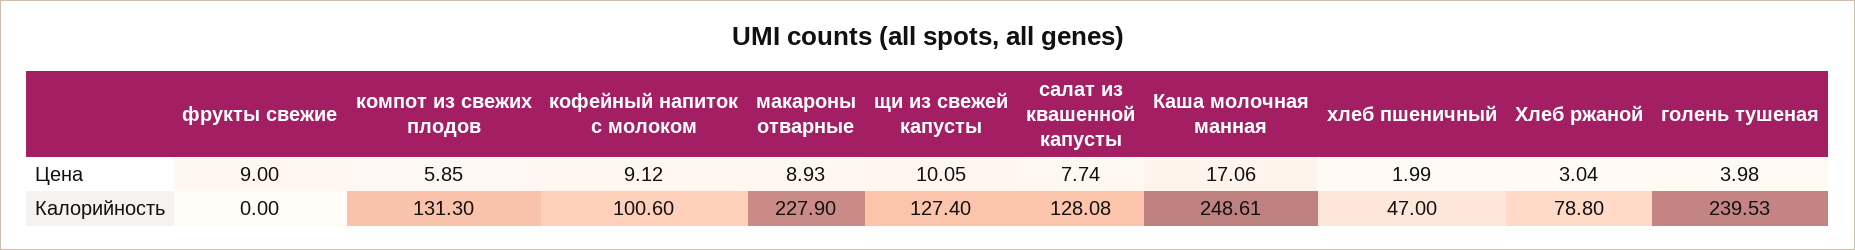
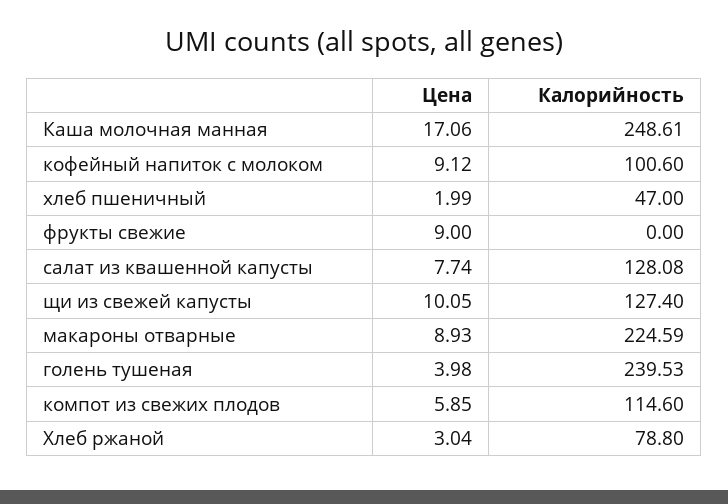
  {
    "фрукты свежие": {
      "Цена": 9,
      "Калорийность": 0
    },
    "компот из свежих плодов": {
      "Цена": 5.85,
-     "Калорийность": 131.3
+     "Калорийность": 114.6
    },
    "кофейный напиток с молоком": {
      "Цена": 9.12,
      "Калорийность": 100.6
    },
    "макароны отварные": {
      "Цена": 8.93,
-     "Калорийность": 227.9
+     "Калорийность": 224.59
    },
    "щи из свежей капусты": {
      "Цена": 10.05,
      "Калорийность": 127.4
    },
    "салат из квашенной капусты": {
      "Цена": 7.74,
      "Калорийность": 128.08
    },
    "Каша молочная манная": {
      "Цена": 17.06,
      "Калорийность": 248.61
    },
    "хлеб пшеничный": {
      "Цена": 1.99,
      "Калорийность": 47
    },
    "Хлеб ржаной": {
      "Цена": 3.04,
      "Калорийность": 78.8
    },
    "голень тушеная": {
      "Цена": 3.98,
      "Калорийность": 239.53
    }
  }

